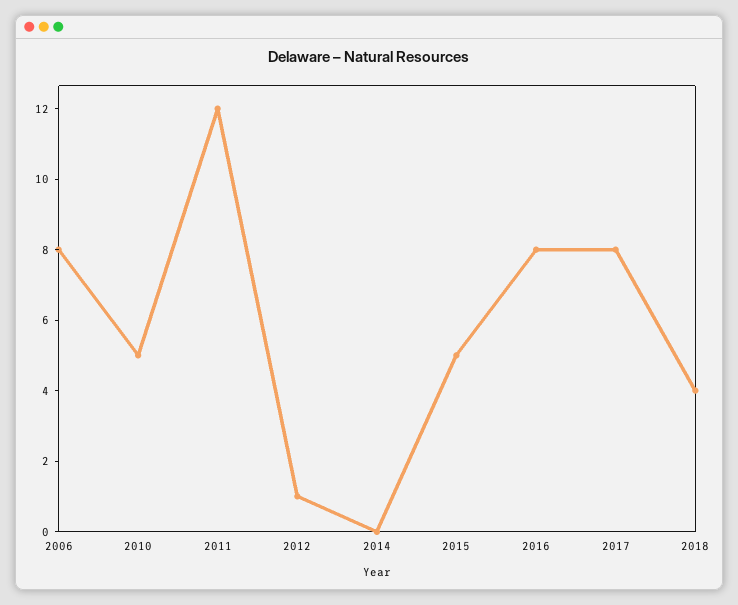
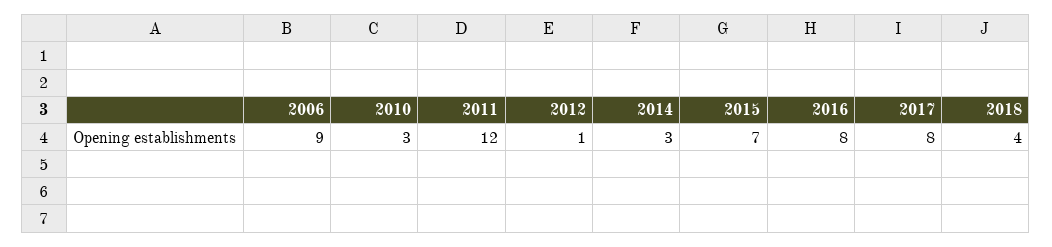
  {
-   "2006": 8,
+   "2006": 9,
-   "2010": 5,
+   "2010": 3,
    "2011": 12,
    "2012": 1,
-   "2014": 0,
+   "2014": 3,
-   "2015": 5,
+   "2015": 7,
    "2016": 8,
    "2017": 8,
    "2018": 4
  }

